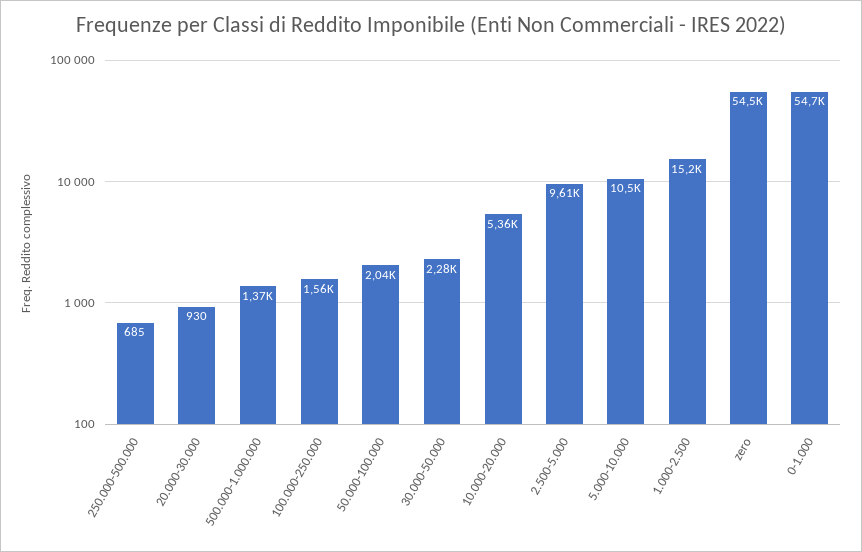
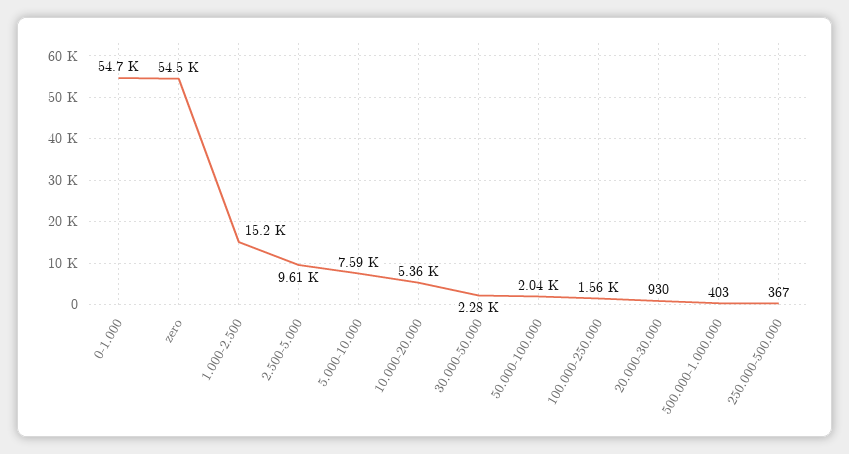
  {
-   "250.000-500.000": 685,
+   "250.000-500.000": 367,
    "20.000-30.000": 930,
-   "500.000-1.000.000": 1370,
+   "500.000-1.000.000": 403,
    "100.000-250.000": 1560,
    "50.000-100.000": 2040,
    "30.000-50.000": 2280,
    "10.000-20.000": 5360,
    "2.500-5.000": 9610,
-   "5.000-10.000": 10500,
+   "5.000-10.000": 7590,
    "1.000-2.500": 15200,
    "zero": 54500,
    "0-1.000": 54700
  }

